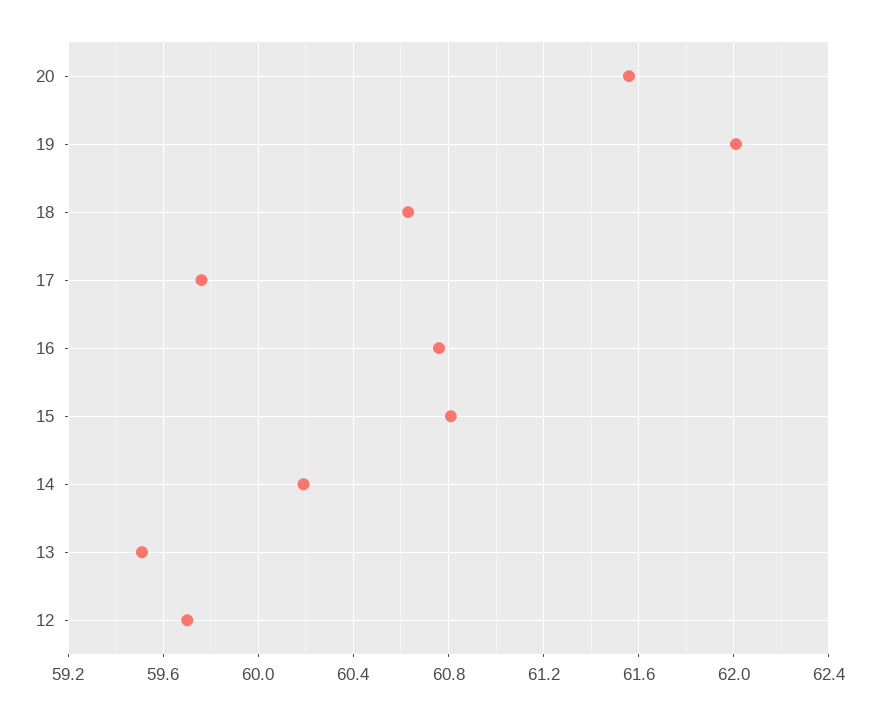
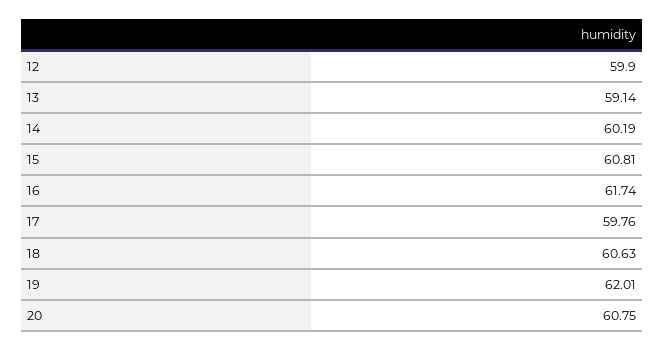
  {
-   "20": 61.55,
+   "20": 60.75,
    "19": 62.01,
    "18": 60.63,
    "17": 59.76,
-   "16": 60.75,
+   "16": 61.74,
    "15": 60.81,
    "14": 60.19,
-   "13": 59.5,
+   "13": 59.14,
-   "12": 59.7
+   "12": 59.9
  }

